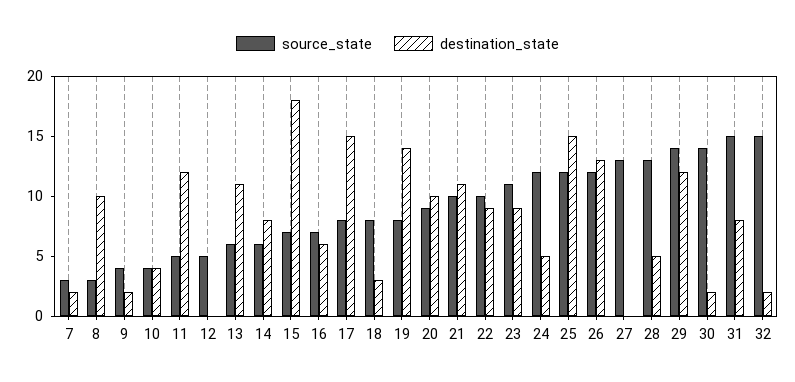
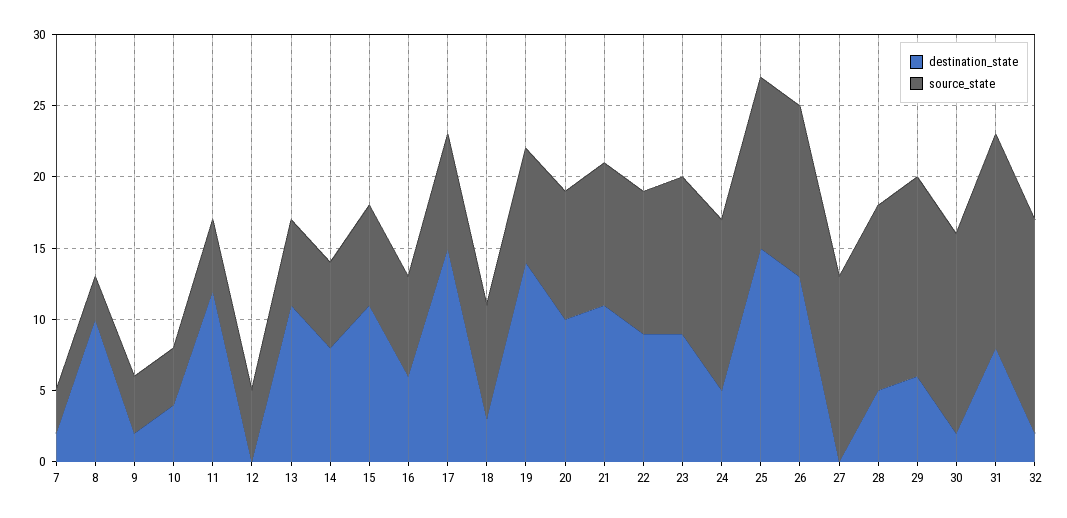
  {
    "source_state": {
      "7": 3,
      "8": 3,
      "9": 4,
      "10": 4,
      "11": 5,
      "12": 5,
      "13": 6,
      "14": 6,
      "15": 7,
      "16": 7,
      "17": 8,
      "18": 8,
      "19": 8,
      "20": 9,
      "21": 10,
      "22": 10,
      "23": 11,
      "24": 12,
      "25": 12,
      "26": 12,
      "27": 13,
      "28": 13,
      "29": 14,
      "30": 14,
      "31": 15,
      "32": 15
    },
    "destination_state": {
      "7": 2,
      "8": 10,
      "9": 2,
      "10": 4,
      "11": 12,
      "12": 0,
      "13": 11,
      "14": 8,
-     "15": 18,
+     "15": 11,
      "16": 6,
      "17": 15,
      "18": 3,
      "19": 14,
      "20": 10,
      "21": 11,
      "22": 9,
      "23": 9,
      "24": 5,
      "25": 15,
      "26": 13,
      "27": 0,
      "28": 5,
-     "29": 12,
+     "29": 6,
      "30": 2,
      "31": 8,
      "32": 2
    }
  }

